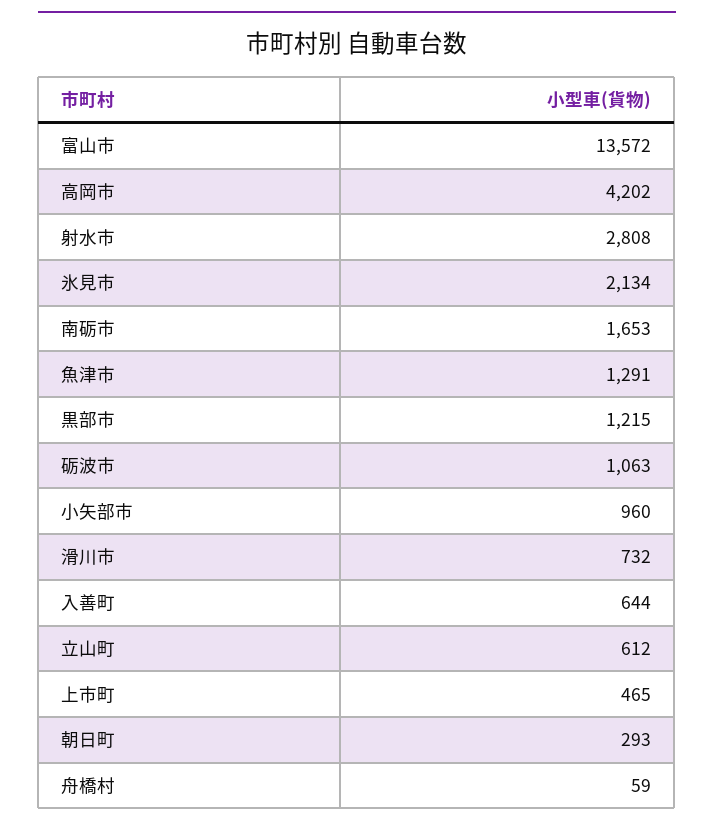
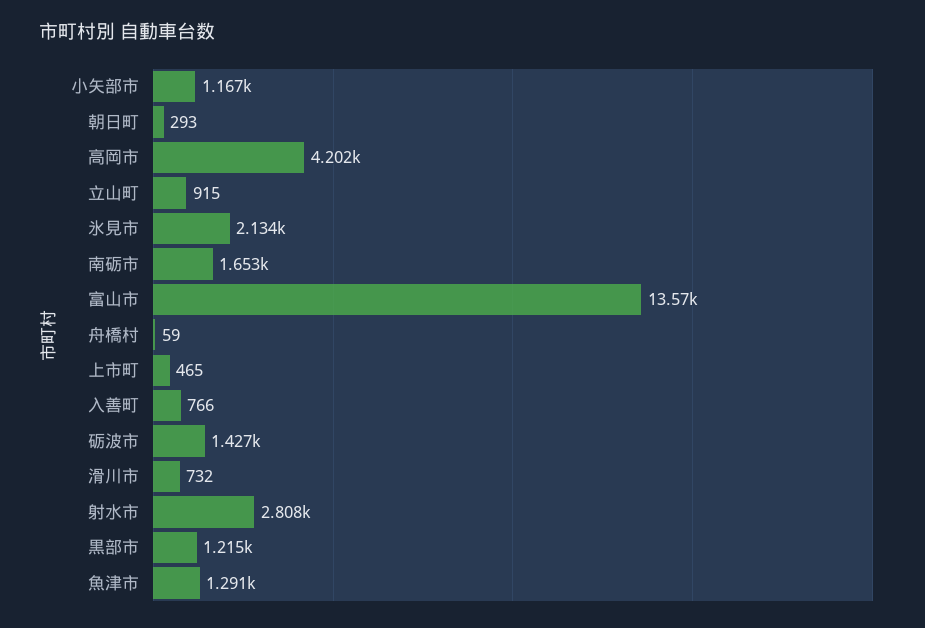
  {
    "富山市": 13572,
    "高岡市": 4202,
    "射水市": 2808,
    "氷見市": 2134,
    "南砺市": 1653,
    "魚津市": 1291,
    "黒部市": 1215,
-   "砺波市": 1063,
+   "砺波市": 1427,
-   "小矢部市": 960,
+   "小矢部市": 1167,
    "滑川市": 732,
-   "入善町": 644,
+   "入善町": 766,
-   "立山町": 612,
+   "立山町": 915,
    "上市町": 465,
    "朝日町": 293,
    "舟橋村": 59
  }

